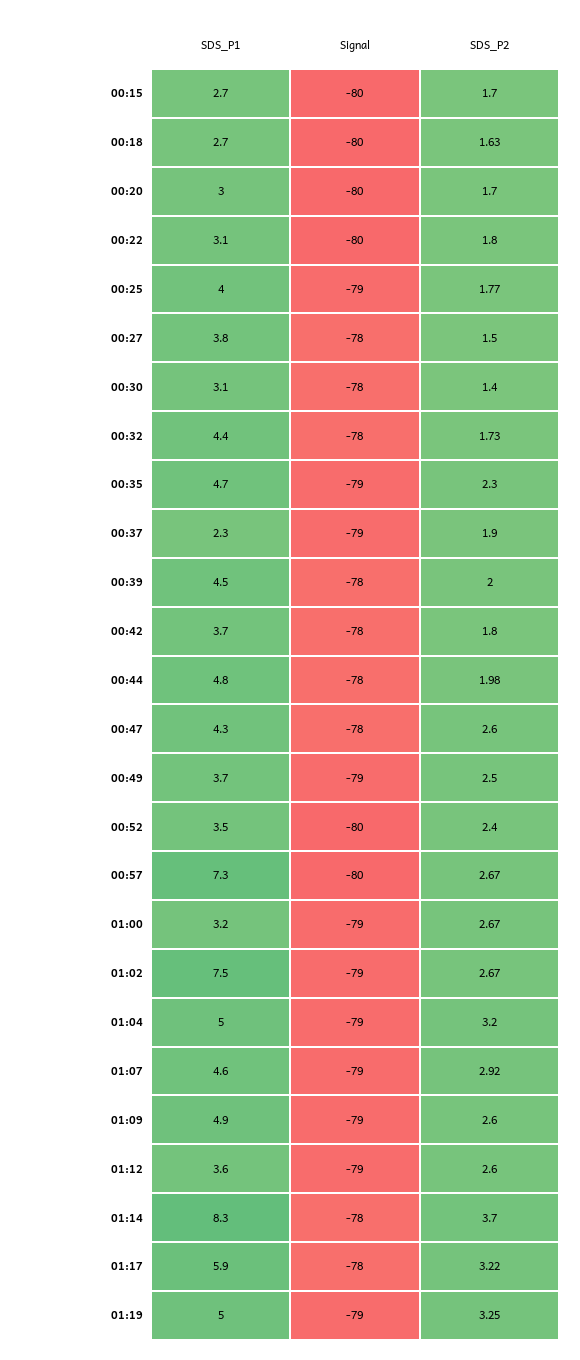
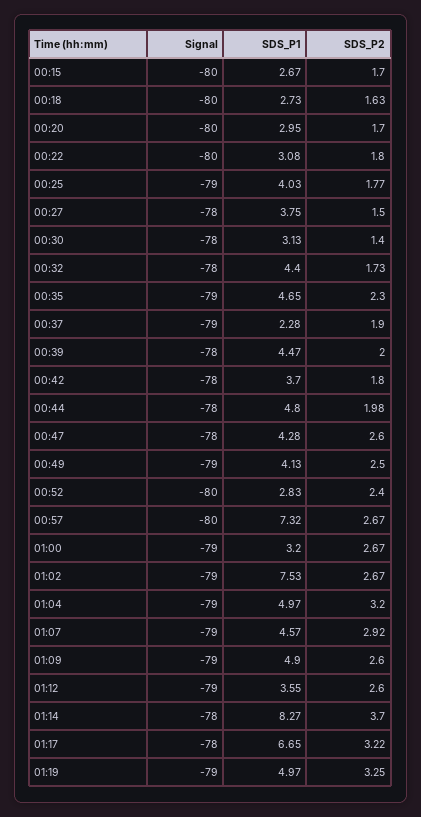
  {
    "SDS_P1": {
      "00:15": 2.67,
      "00:18": 2.73,
      "00:20": 2.95,
      "00:22": 3.08,
      "00:25": 4.03,
      "00:27": 3.75,
      "00:30": 3.13,
      "00:32": 4.4,
      "00:35": 4.65,
      "00:37": 2.28,
      "00:39": 4.47,
      "00:42": 3.7,
      "00:44": 4.8,
      "00:47": 4.28,
-     "00:49": 3.7,
+     "00:49": 4.13,
-     "00:52": 3.5,
+     "00:52": 2.83,
      "00:57": 7.32,
      "01:00": 3.2,
      "01:02": 7.53,
      "01:04": 4.97,
      "01:07": 4.57,
      "01:09": 4.9,
      "01:12": 3.55,
      "01:14": 8.27,
-     "01:17": 5.9,
+     "01:17": 6.65,
      "01:19": 4.97
    },
    "Signal": {
      "00:15": -80,
      "00:18": -80,
      "00:20": -80,
      "00:22": -80,
      "00:25": -79,
      "00:27": -78,
      "00:30": -78,
      "00:32": -78,
      "00:35": -79,
      "00:37": -79,
      "00:39": -78,
      "00:42": -78,
      "00:44": -78,
      "00:47": -78,
      "00:49": -79,
      "00:52": -80,
      "00:57": -80,
      "01:00": -79,
      "01:02": -79,
      "01:04": -79,
      "01:07": -79,
      "01:09": -79,
      "01:12": -79,
      "01:14": -78,
      "01:17": -78,
      "01:19": -79
    },
    "SDS_P2": {
      "00:15": 1.7,
      "00:18": 1.63,
      "00:20": 1.7,
      "00:22": 1.8,
      "00:25": 1.77,
      "00:27": 1.5,
      "00:30": 1.4,
      "00:32": 1.73,
      "00:35": 2.3,
      "00:37": 1.9,
      "00:39": 2,
      "00:42": 1.8,
      "00:44": 1.98,
      "00:47": 2.6,
      "00:49": 2.5,
      "00:52": 2.4,
      "00:57": 2.67,
      "01:00": 2.67,
      "01:02": 2.67,
      "01:04": 3.2,
      "01:07": 2.92,
      "01:09": 2.6,
      "01:12": 2.6,
      "01:14": 3.7,
      "01:17": 3.22,
      "01:19": 3.25
    }
  }

